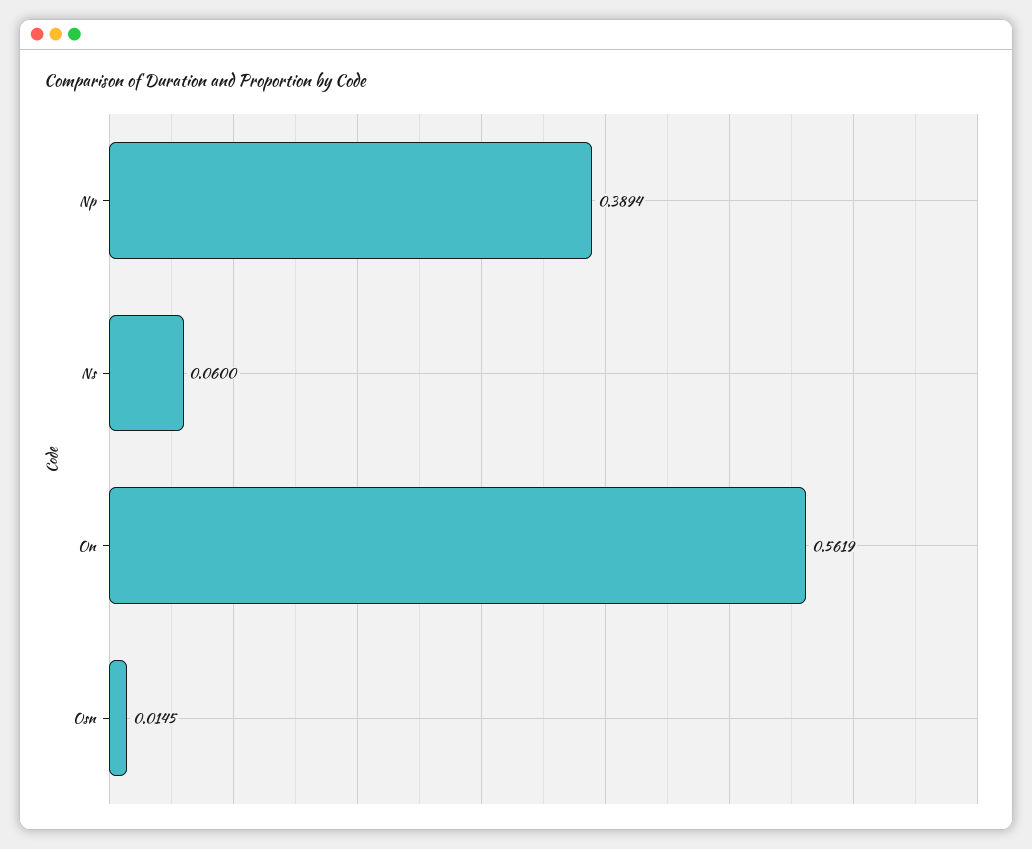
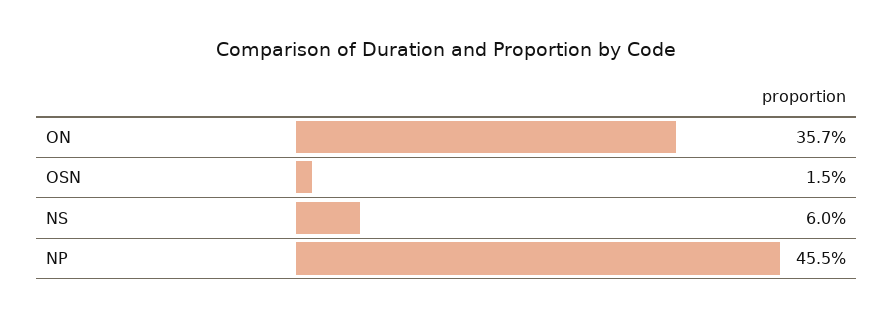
  {
-   "Np": 0.3894,
+   "Np": 0.455,
    "Ns": 0.06,
-   "On": 0.5619,
+   "On": 0.357,
    "Osn": 0.0145
  }

